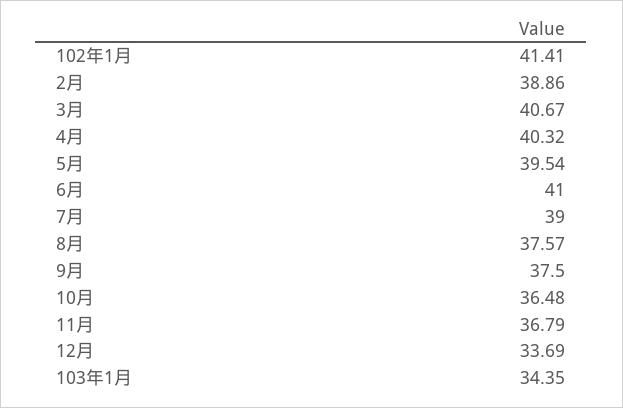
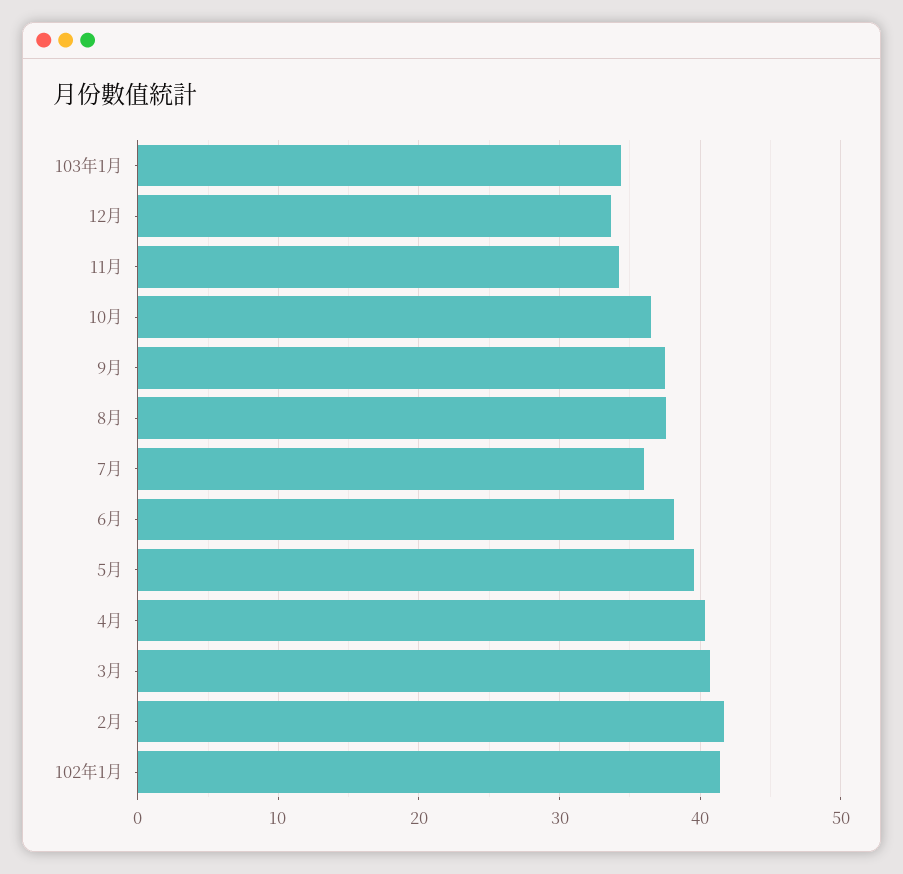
  {
    "102年1月": 41.41,
-   "2月": 38.86,
+   "2月": 42,
    "3月": 40.67,
    "4月": 40.32,
    "5月": 39.54,
-   "6月": 41,
+   "6月": 38,
-   "7月": 39,
+   "7月": 36,
    "8月": 37.57,
    "9月": 37.5,
    "10月": 36.48,
-   "11月": 36.79,
+   "11月": 34,
    "12月": 33.69,
    "103年1月": 34.35
  }

